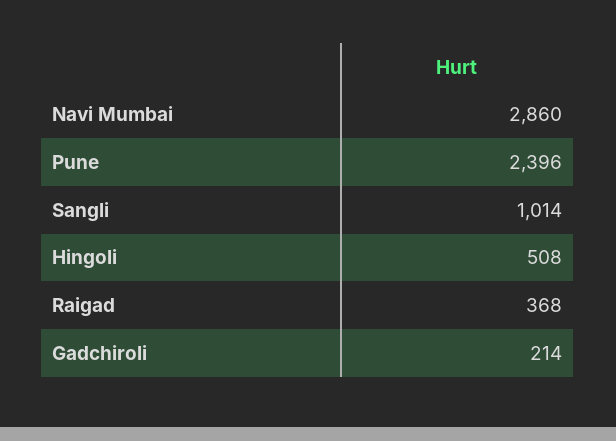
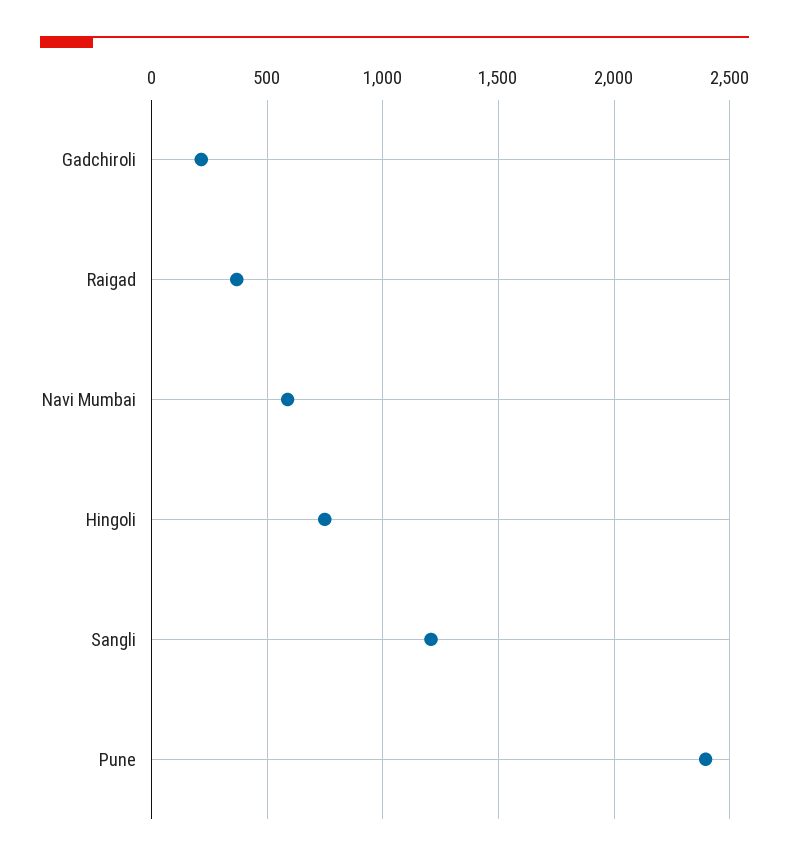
  {
-   "Navi Mumbai": 2860,
+   "Navi Mumbai": 600,
    "Pune": 2396,
-   "Sangli": 1014,
+   "Sangli": 1200,
-   "Hingoli": 508,
+   "Hingoli": 750,
    "Raigad": 368,
    "Gadchiroli": 214
  }

